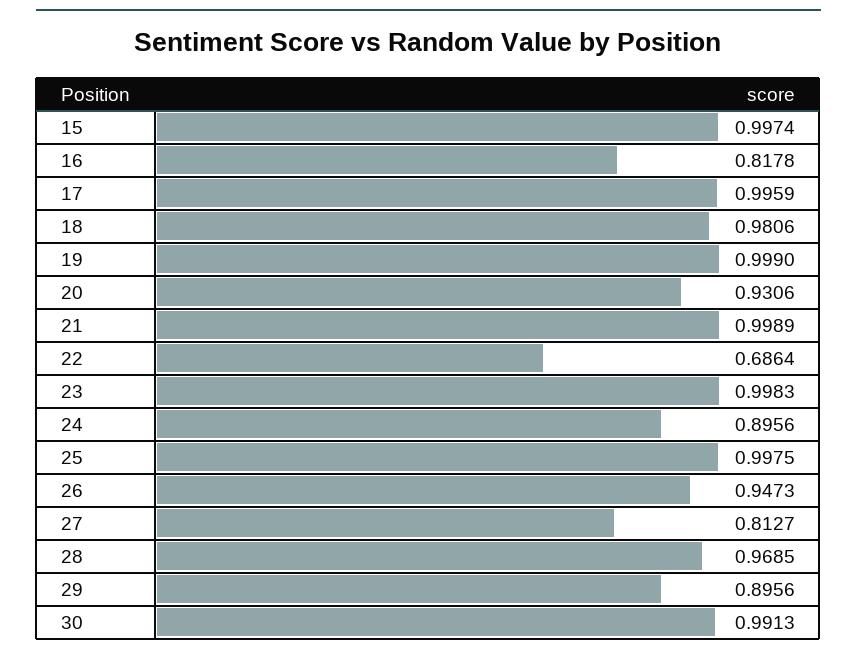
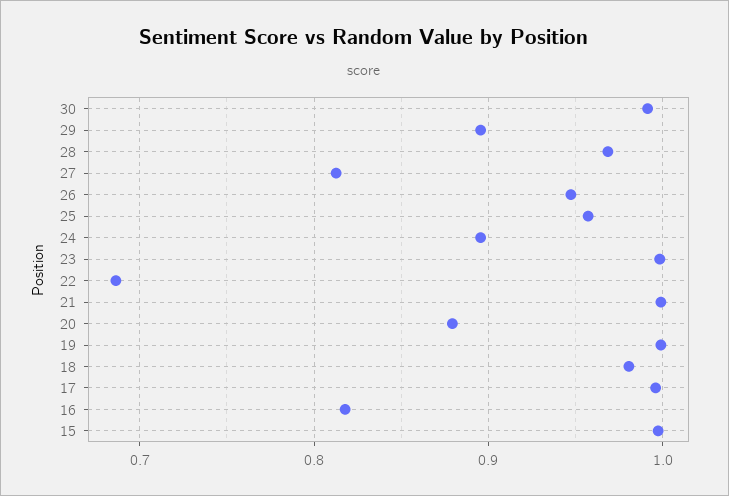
  {
    "15": 0.9974,
    "16": 0.8178,
    "17": 0.9959,
    "18": 0.9806,
    "19": 0.999,
-   "20": 0.9306,
+   "20": 0.88,
    "21": 0.9989,
    "22": 0.6864,
    "23": 0.9983,
    "24": 0.8956,
-   "25": 0.9975,
+   "25": 0.96,
    "26": 0.9473,
    "27": 0.8127,
    "28": 0.9685,
    "29": 0.8956,
    "30": 0.9913
  }

